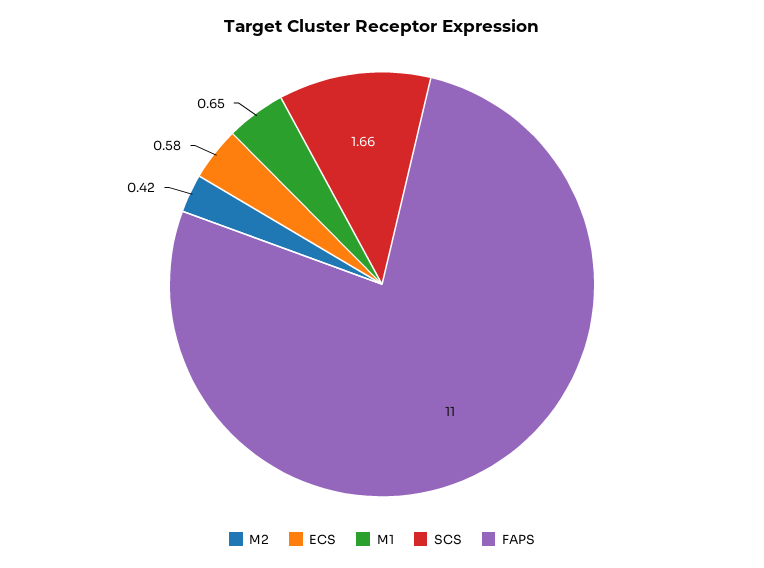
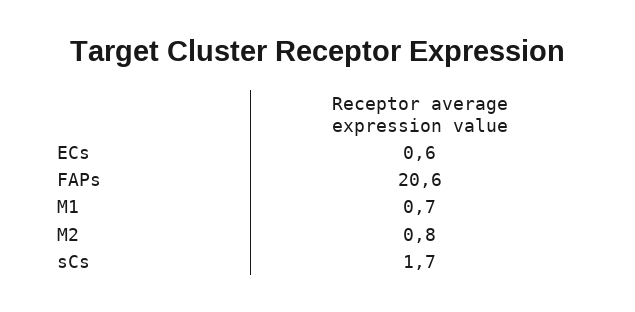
  {
-   "M2": 0.42,
+   "M2": 0.8,
    "ECS": 0.58,
    "M1": 0.65,
    "SCS": 1.66,
-   "FAPS": 11
+   "FAPS": 20.6
  }

